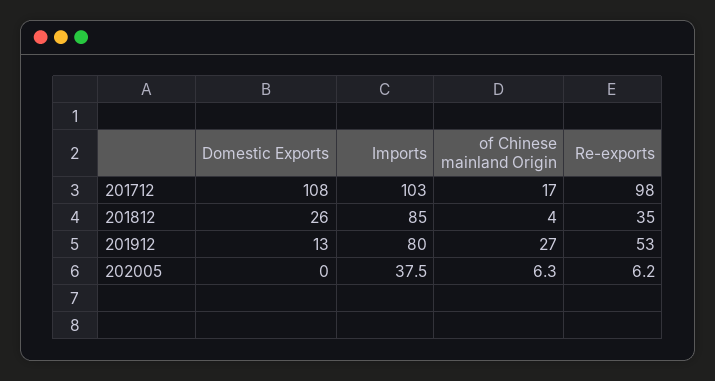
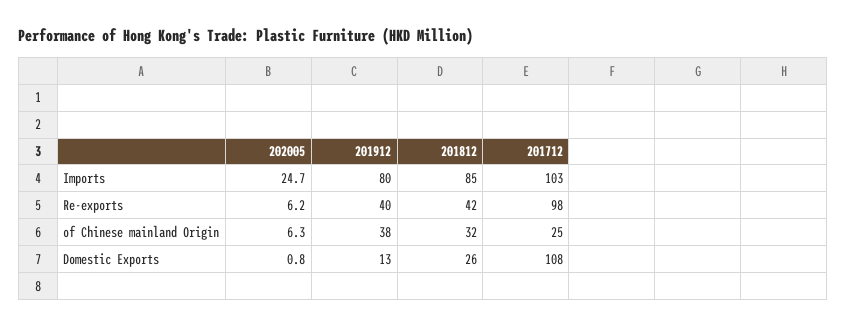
  {
    "Domestic Exports": {
      "201712": 108,
      "201812": 26,
      "201912": 13,
-     "202005": 0
+     "202005": 0.8
    },
    "Imports": {
      "201712": 103,
      "201812": 85,
      "201912": 80,
-     "202005": 37.5
+     "202005": 24.7
    },
    "of Chinese mainland Origin": {
-     "201712": 17,
+     "201712": 25,
-     "201812": 4,
+     "201812": 32,
-     "201912": 27,
+     "201912": 38,
      "202005": 6.3
    },
    "Re-exports": {
      "201712": 98,
-     "201812": 35,
+     "201812": 42,
-     "201912": 53,
+     "201912": 40,
      "202005": 6.2
    }
  }

